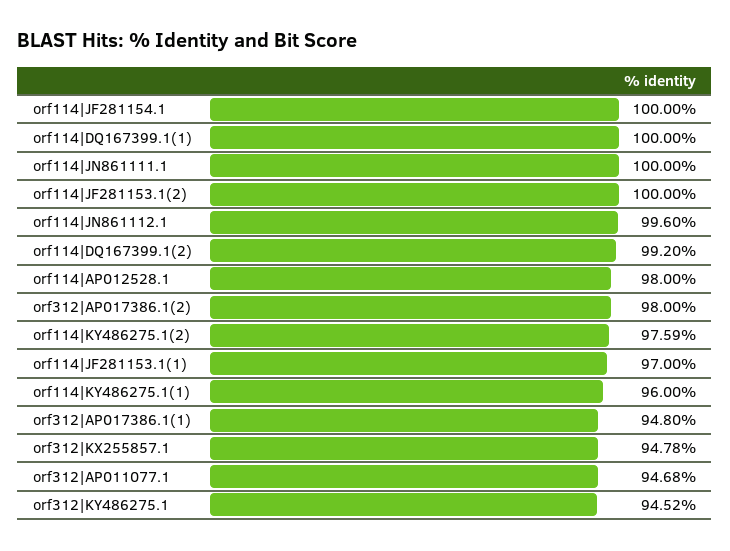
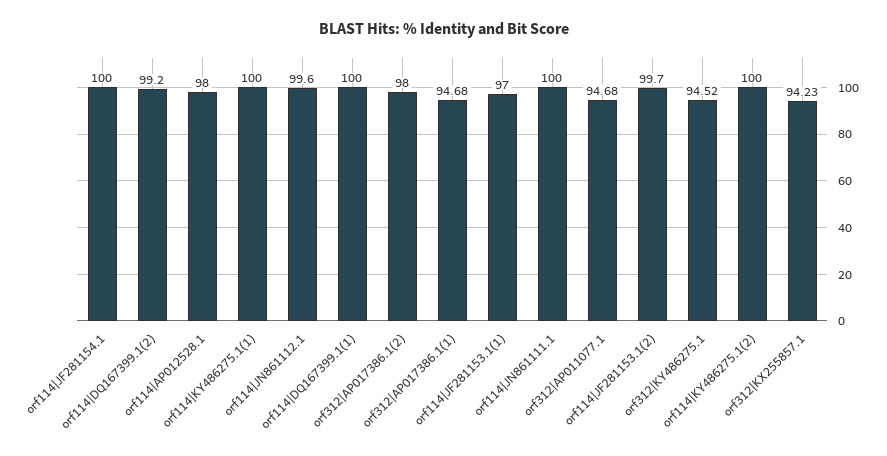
  {
    "orf114|JF281154.1": 100,
    "orf114|DQ167399.1(1)": 100,
    "orf114|JN861111.1": 100,
-   "orf114|JF281153.1(2)": 100,
+   "orf114|JF281153.1(2)": 99.7,
    "orf114|JN861112.1": 99.6,
    "orf114|DQ167399.1(2)": 99.2,
    "orf114|AP012528.1": 98,
    "orf312|AP017386.1(2)": 98,
-   "orf114|KY486275.1(2)": 97.59,
+   "orf114|KY486275.1(2)": 100,
    "orf114|JF281153.1(1)": 97,
-   "orf114|KY486275.1(1)": 96,
+   "orf114|KY486275.1(1)": 100,
-   "orf312|AP017386.1(1)": 94.8,
+   "orf312|AP017386.1(1)": 94.68,
-   "orf312|KX255857.1": 94.78,
+   "orf312|KX255857.1": 94.23,
    "orf312|AP011077.1": 94.68,
    "orf312|KY486275.1": 94.52
  }

